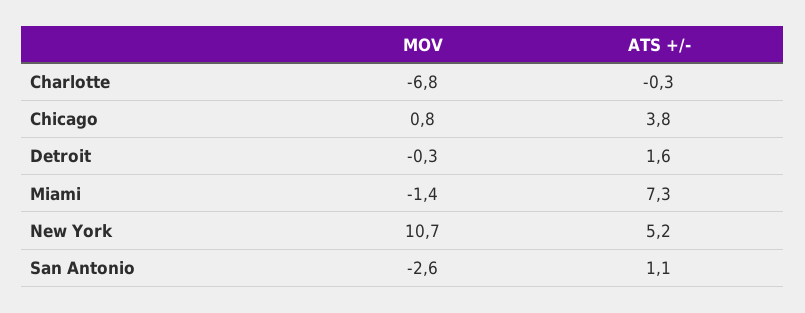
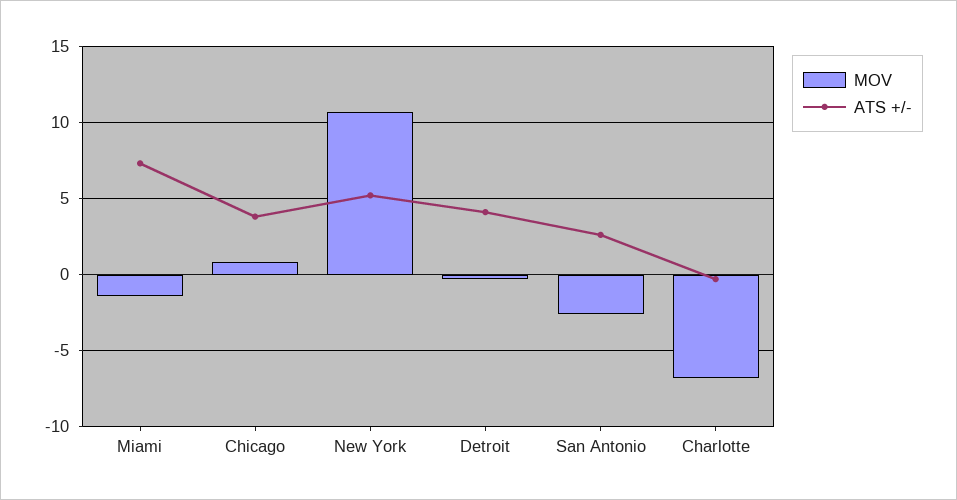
  {
    "MOV": {
      "Charlotte": -6.8,
      "Chicago": 0.8,
      "Detroit": -0.3,
      "Miami": -1.4,
      "New York": 10.7,
      "San Antonio": -2.6
    },
    "ATS +/-": {
      "Charlotte": -0.3,
      "Chicago": 3.8,
-     "Detroit": 1.6,
+     "Detroit": 4,
      "Miami": 7.3,
      "New York": 5.2,
-     "San Antonio": 1.1
+     "San Antonio": 2.5
    }
  }

